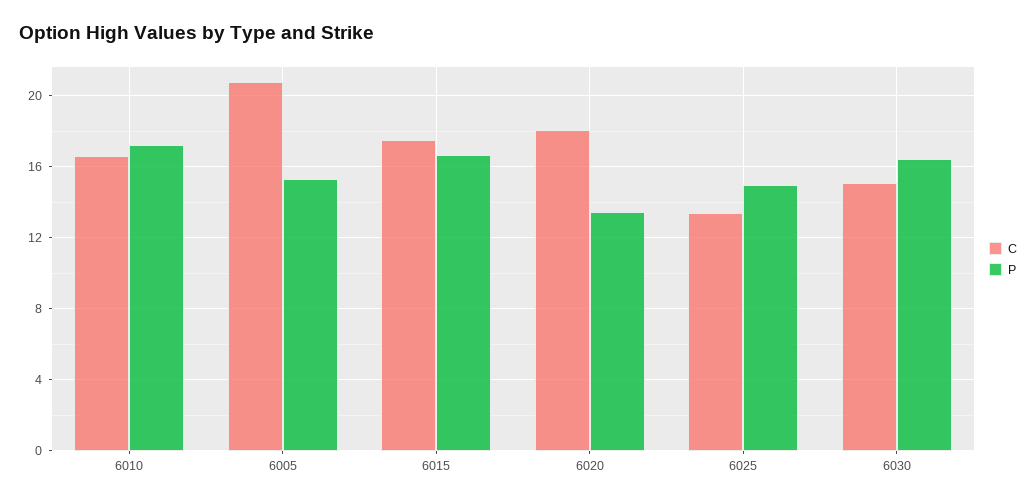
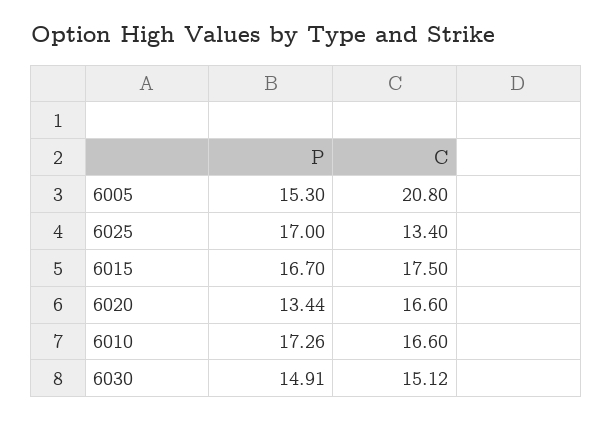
  {
    "C": {
      "6010": 16.6,
      "6005": 20.8,
      "6015": 17.5,
-     "6020": 18,
+     "6020": 16.6,
      "6025": 13.4,
      "6030": 15.12
    },
    "P": {
      "6010": 17.26,
      "6005": 15.3,
      "6015": 16.7,
      "6020": 13.44,
-     "6025": 15,
+     "6025": 17,
-     "6030": 16.5
+     "6030": 14.91
    }
  }

